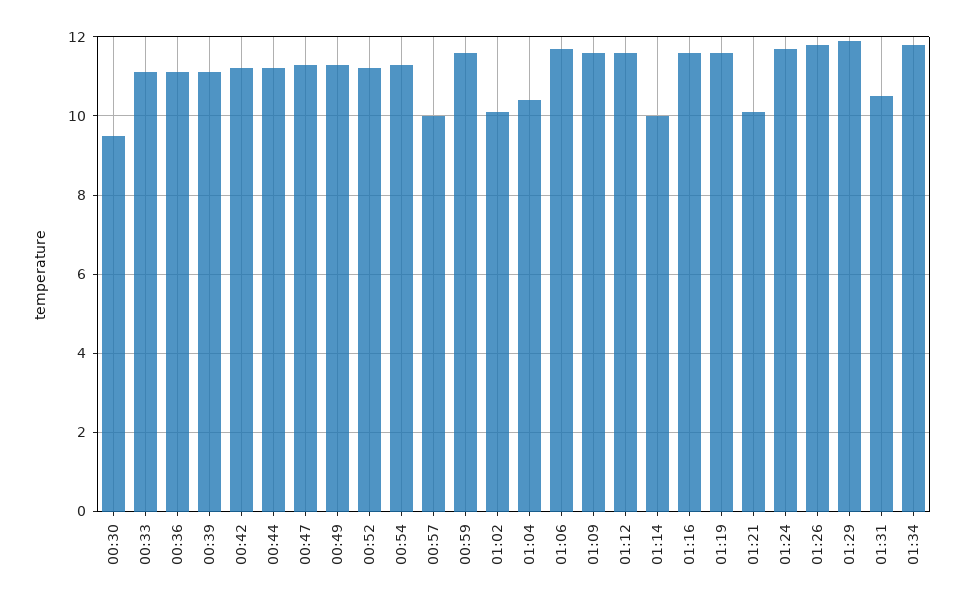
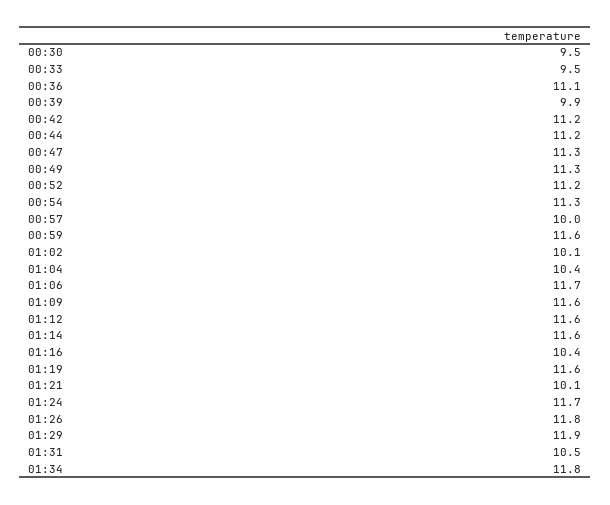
  {
    "00:30": 9.5,
-   "00:33": 11,
+   "00:33": 9.5,
    "00:36": 11.1,
-   "00:39": 11,
+   "00:39": 9.9,
    "00:42": 11.2,
    "00:44": 11.2,
    "00:47": 11.3,
    "00:49": 11.3,
    "00:52": 11.2,
    "00:54": 11.3,
    "00:57": 10,
    "00:59": 11.6,
    "01:02": 10.1,
    "01:04": 10.4,
    "01:06": 11.7,
    "01:09": 11.6,
    "01:12": 11.6,
-   "01:14": 10,
+   "01:14": 11.6,
-   "01:16": 11.5,
+   "01:16": 10.4,
    "01:19": 11.6,
    "01:21": 10.1,
    "01:24": 11.7,
    "01:26": 11.8,
    "01:29": 11.9,
    "01:31": 10.5,
    "01:34": 11.8
  }

